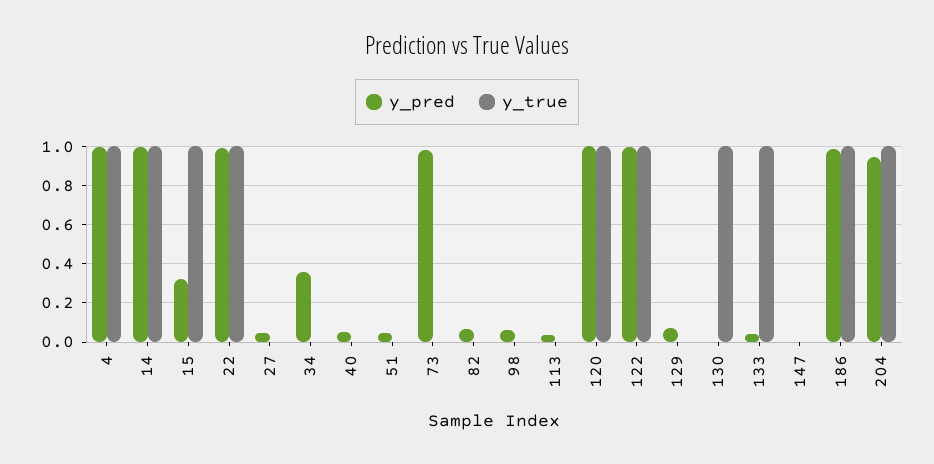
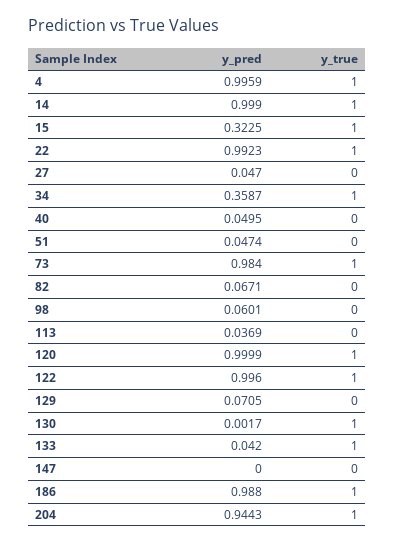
  {
    "y_pred": {
      "4": 0.9959,
      "14": 0.999,
      "15": 0.3225,
      "22": 0.9923,
      "27": 0.047,
      "34": 0.3587,
      "40": 0.0495,
      "51": 0.0474,
      "73": 0.984,
      "82": 0.0671,
      "98": 0.0601,
      "113": 0.0369,
      "120": 0.9999,
      "122": 0.996,
      "129": 0.0705,
      "130": 0.0017,
      "133": 0.042,
      "147": 0,
      "186": 0.988,
      "204": 0.9443
    },
    "y_true": {
      "4": 1,
      "14": 1,
      "15": 1,
      "22": 1,
      "27": 0,
-     "34": 0,
+     "34": 1,
      "40": 0,
      "51": 0,
-     "73": 0,
+     "73": 1,
      "82": 0,
      "98": 0,
      "113": 0,
      "120": 1,
      "122": 1,
      "129": 0,
      "130": 1,
      "133": 1,
      "147": 0,
      "186": 1,
      "204": 1
    }
  }

